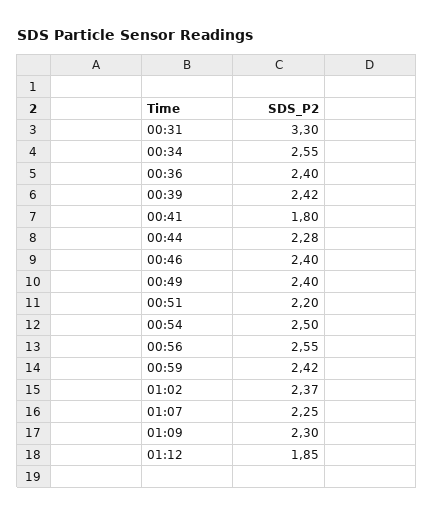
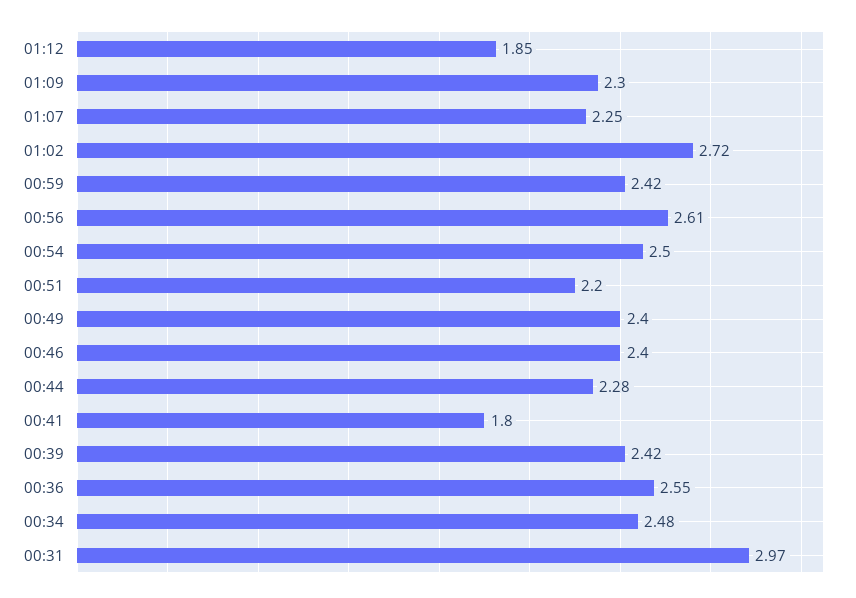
  {
-   "00:31": 3.3,
+   "00:31": 2.97,
-   "00:34": 2.55,
+   "00:34": 2.48,
-   "00:36": 2.4,
+   "00:36": 2.55,
    "00:39": 2.42,
    "00:41": 1.8,
    "00:44": 2.28,
    "00:46": 2.4,
    "00:49": 2.4,
    "00:51": 2.2,
    "00:54": 2.5,
-   "00:56": 2.55,
+   "00:56": 2.61,
    "00:59": 2.42,
-   "01:02": 2.37,
+   "01:02": 2.72,
    "01:07": 2.25,
    "01:09": 2.3,
    "01:12": 1.85
  }

